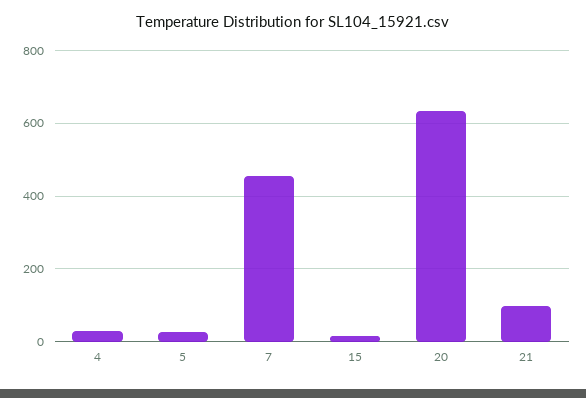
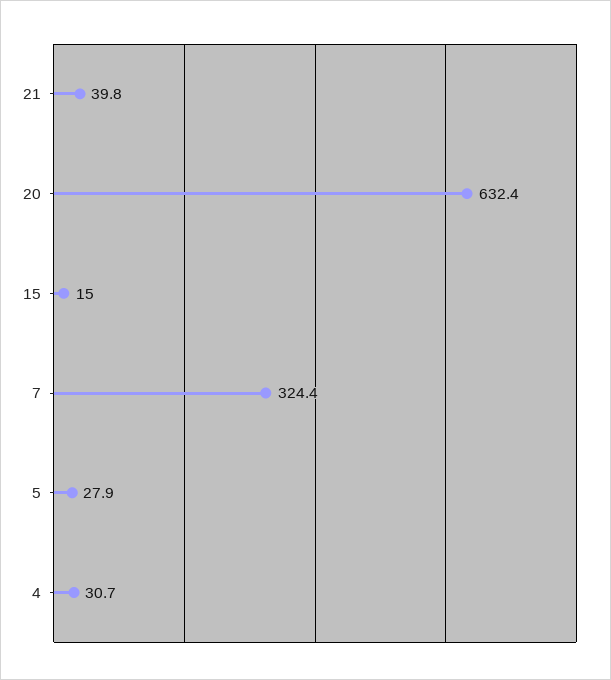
  {
    "4": 30.7,
    "5": 27.9,
-   "7": 460,
+   "7": 324.4,
    "15": 15,
    "20": 632.4,
-   "21": 100
+   "21": 39.8
  }

